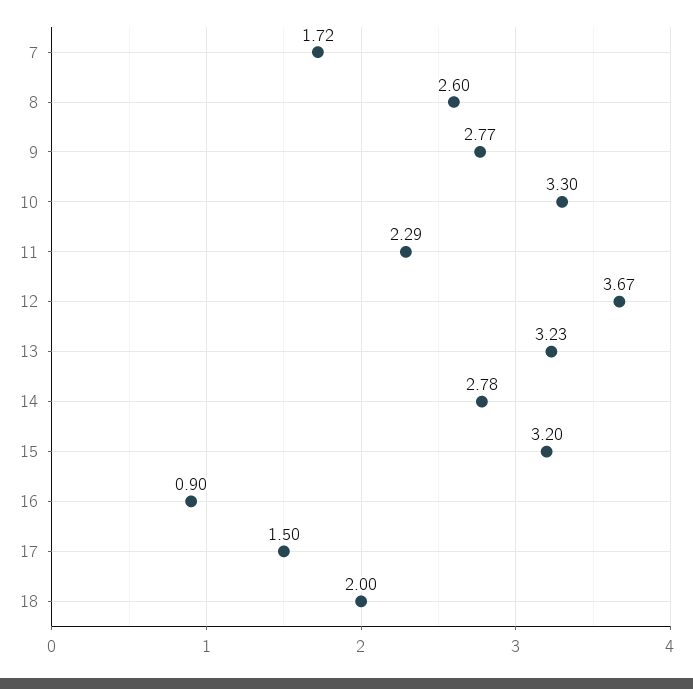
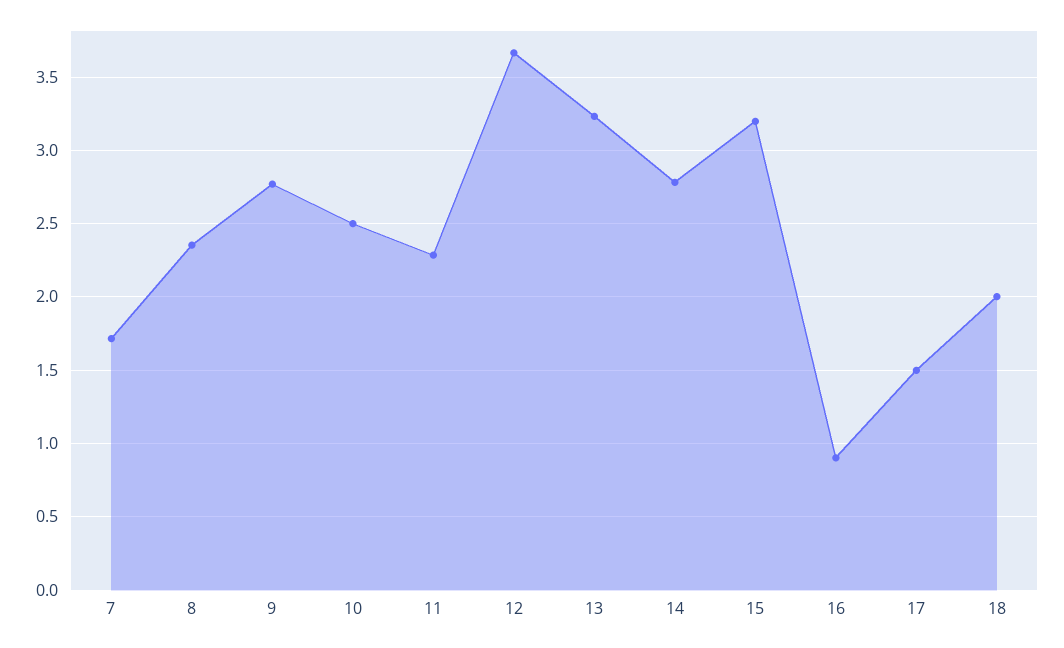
  {
    "7": 1.72,
-   "8": 2.6,
+   "8": 2.35,
    "9": 2.77,
-   "10": 3.3,
+   "10": 2.5,
    "11": 2.29,
    "12": 3.67,
    "13": 3.23,
    "14": 2.78,
    "15": 3.2,
    "16": 0.9,
    "17": 1.5,
    "18": 2
  }

